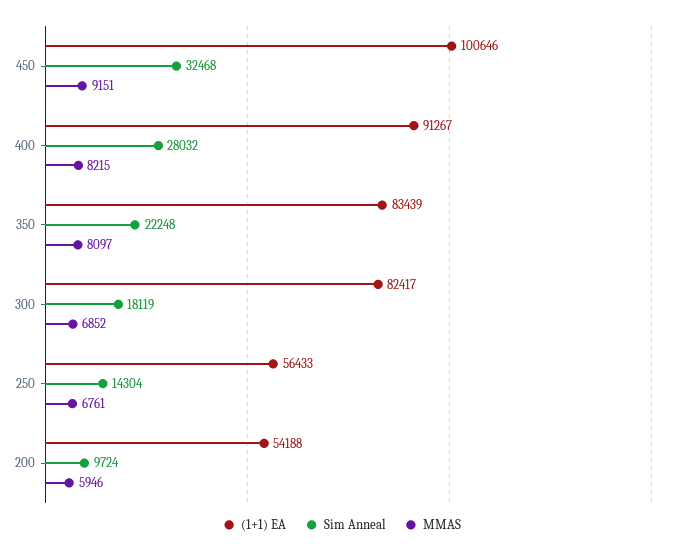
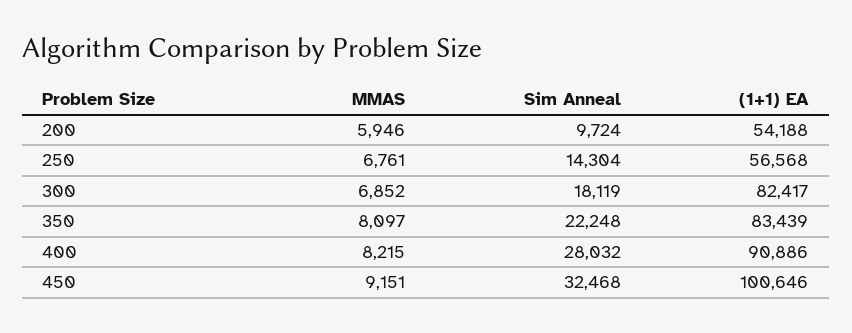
  {
    "(1+1) EA": {
      "450": 100646,
-     "400": 91267,
+     "400": 90886,
      "350": 83439,
      "300": 82417,
-     "250": 56433,
+     "250": 56568,
      "200": 54188
    },
    "Sim Anneal": {
      "450": 32468,
      "400": 28032,
      "350": 22248,
      "300": 18119,
      "250": 14304,
      "200": 9724
    },
    "MMAS": {
      "450": 9151,
      "400": 8215,
      "350": 8097,
      "300": 6852,
      "250": 6761,
      "200": 5946
    }
  }

